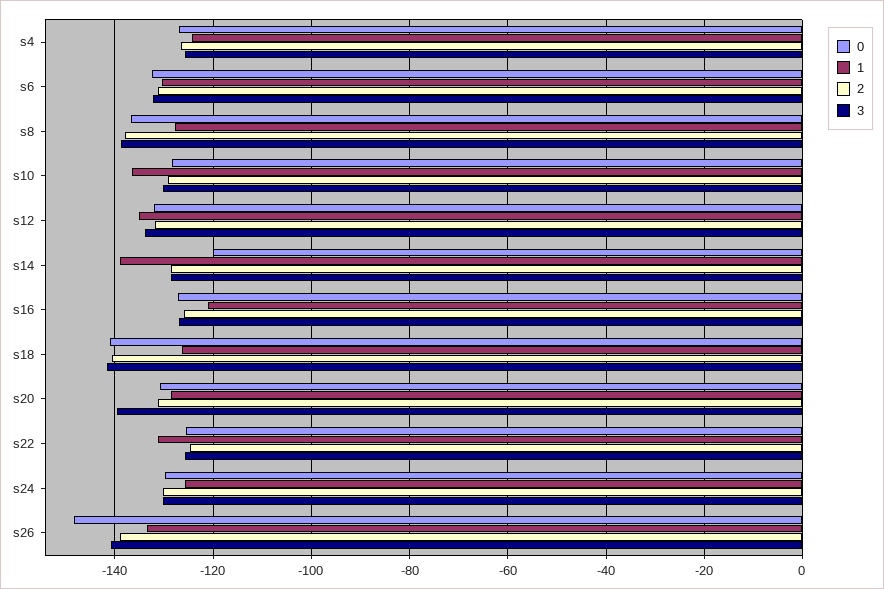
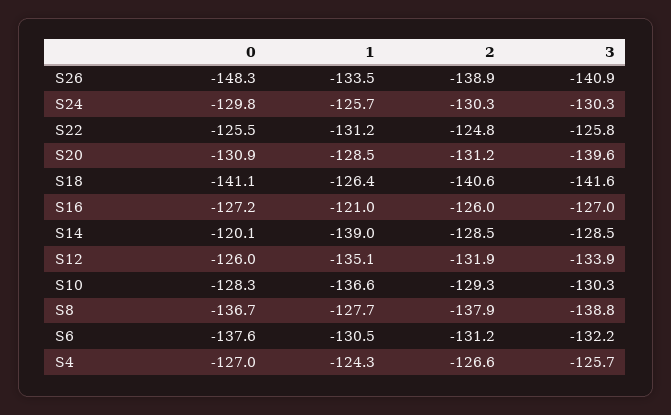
  {
    "0": {
      "s4": -127,
-     "s6": -132,
+     "s6": -137.6,
      "s8": -136.7,
      "s10": -128.3,
-     "s12": -132,
+     "s12": -126,
      "s14": -120.1,
      "s16": -127.2,
      "s18": -141.1,
      "s20": -130.9,
      "s22": -125.5,
      "s24": -129.8,
      "s26": -148.3
    },
    "1": {
      "s4": -124.3,
      "s6": -130.5,
      "s8": -127.7,
      "s10": -136.6,
      "s12": -135.1,
      "s14": -139,
      "s16": -121,
      "s18": -126.4,
      "s20": -128.5,
      "s22": -131.2,
      "s24": -125.7,
      "s26": -133.5
    },
    "2": {
      "s4": -126.6,
      "s6": -131.2,
      "s8": -137.9,
      "s10": -129.3,
      "s12": -131.9,
      "s14": -128.5,
      "s16": -126,
      "s18": -140.6,
      "s20": -131.2,
      "s22": -124.8,
      "s24": -130.3,
      "s26": -138.9
    },
    "3": {
      "s4": -125.7,
      "s6": -132.2,
      "s8": -138.8,
      "s10": -130.3,
      "s12": -133.9,
      "s14": -128.5,
      "s16": -127,
      "s18": -141.6,
      "s20": -139.6,
      "s22": -125.8,
      "s24": -130.3,
      "s26": -140.9
    }
  }

